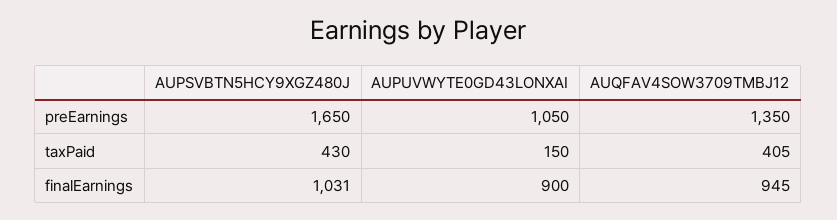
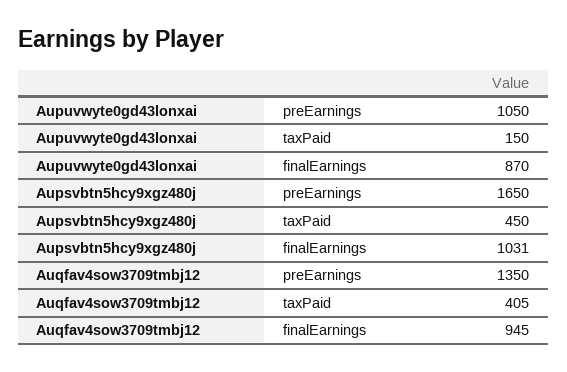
  {
    "AUPSVBTN5HCY9XGZ480J": {
      "preEarnings": 1650,
-     "taxPaid": 430,
+     "taxPaid": 450,
      "finalEarnings": 1031
    },
    "AUPUVWYTE0GD43LONXAI": {
      "preEarnings": 1050,
      "taxPaid": 150,
-     "finalEarnings": 900
+     "finalEarnings": 870
    },
    "AUQFAV4SOW3709TMBJ12": {
      "preEarnings": 1350,
      "taxPaid": 405,
      "finalEarnings": 945
    }
  }

